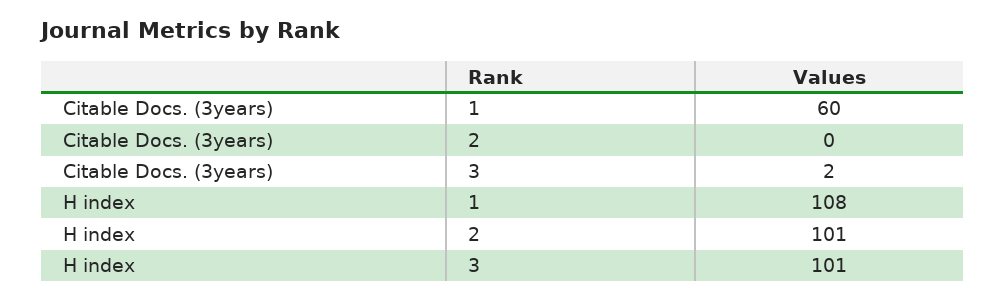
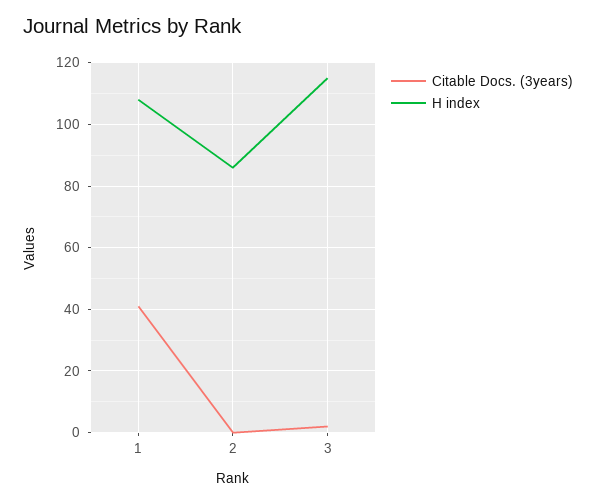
  {
    "Citable Docs. (3years)": {
-     "1": 60,
+     "1": 40,
      "2": 0,
      "3": 2
    },
    "H index": {
      "1": 108,
-     "2": 101,
+     "2": 85,
-     "3": 101
+     "3": 115
    }
  }

